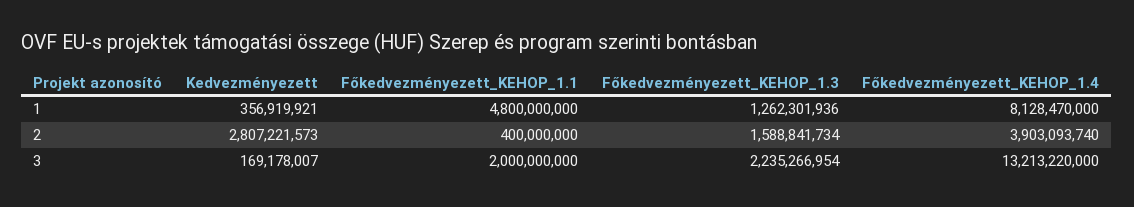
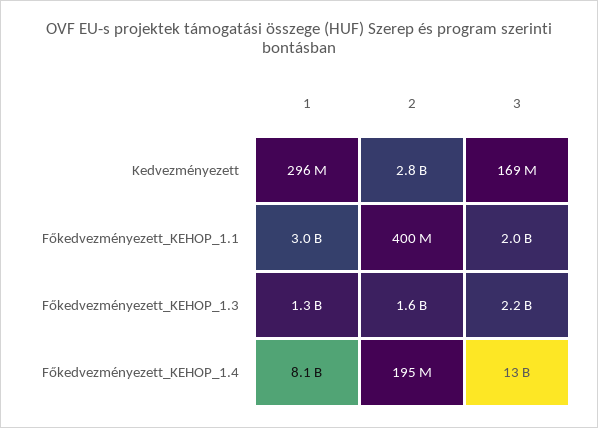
  {
    "Kedvezményezett": {
-     "1": 356919921,
+     "1": 296000000,
      "2": 2807221573,
      "3": 169178007
    },
    "Főkedvezményezett_KEHOP_1.1": {
-     "1": 4800000000,
+     "1": 3000000000,
      "2": 400000000,
      "3": 2000000000
    },
    "Főkedvezményezett_KEHOP_1.3": {
      "1": 1262301936,
      "2": 1588841734,
      "3": 2235266954
    },
    "Főkedvezményezett_KEHOP_1.4": {
      "1": 8128470000,
-     "2": 3903093740,
+     "2": 195000000,
      "3": 13213220000
    }
  }

